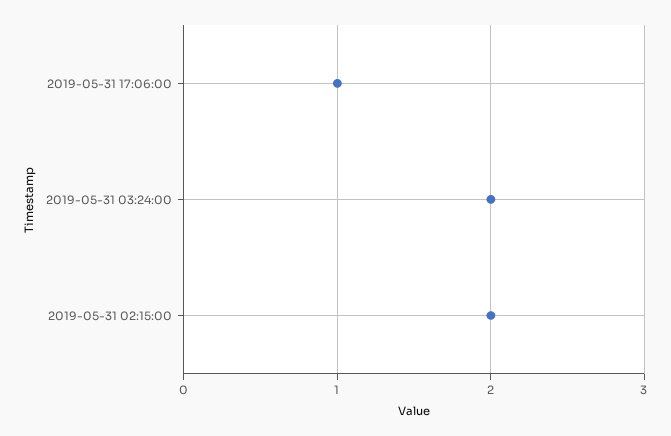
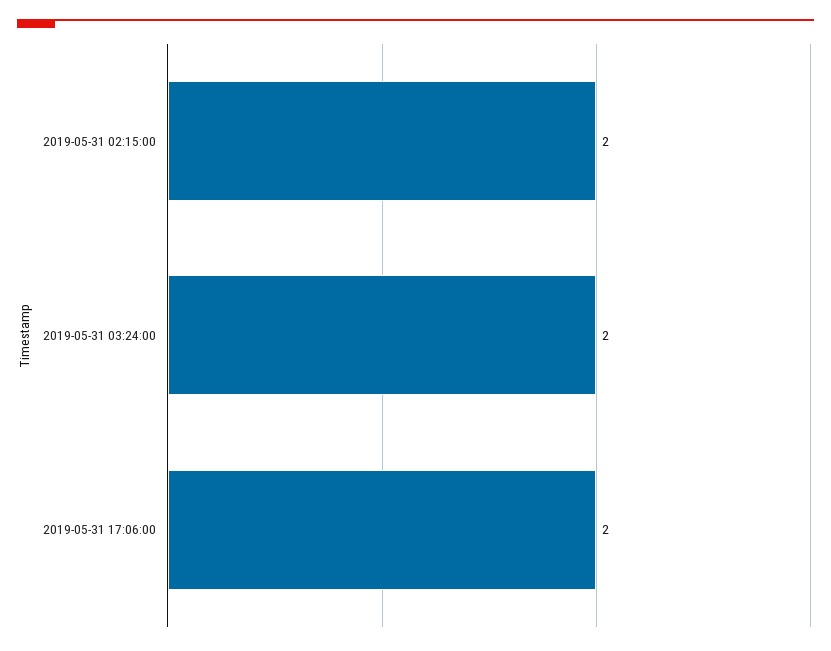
  {
-   "2019-05-31 17:06:00": 1,
+   "2019-05-31 17:06:00": 2,
    "2019-05-31 03:24:00": 2,
    "2019-05-31 02:15:00": 2
  }

